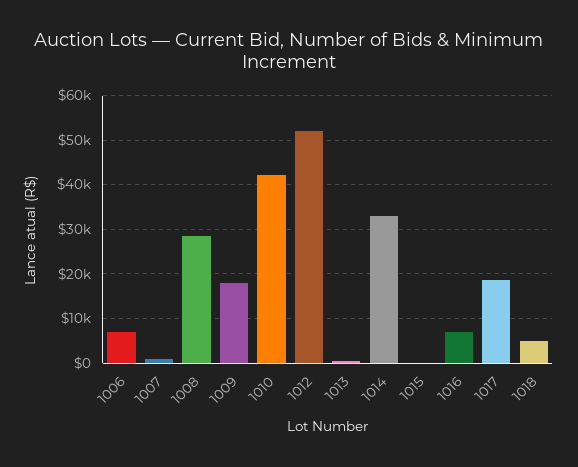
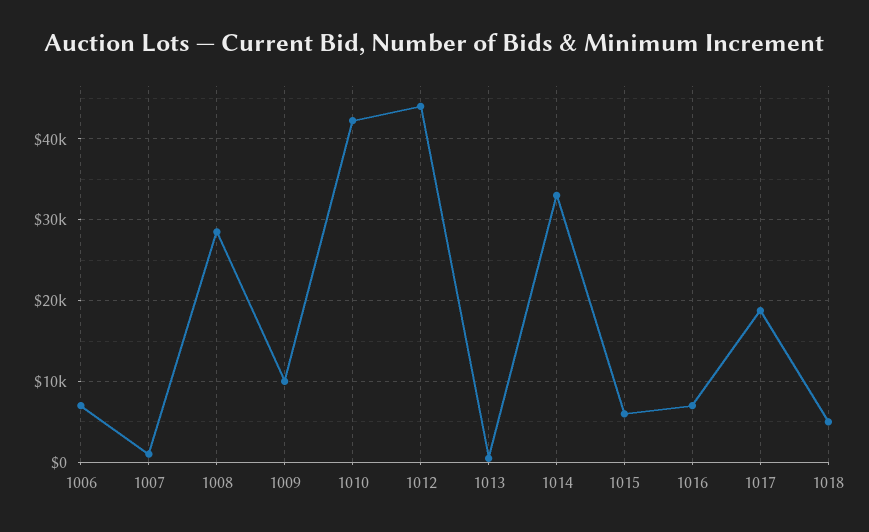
  {
    "1006": 7000,
    "1007": 1000,
    "1008": 29000,
-   "1009": 18000,
+   "1009": 10000,
    "1010": 42000,
-   "1012": 52000,
+   "1012": 44000,
    "1013": 1000,
    "1014": 33000,
-   "1015": 0,
+   "1015": 6000,
    "1016": 7000,
    "1017": 19000,
    "1018": 5000
  }

